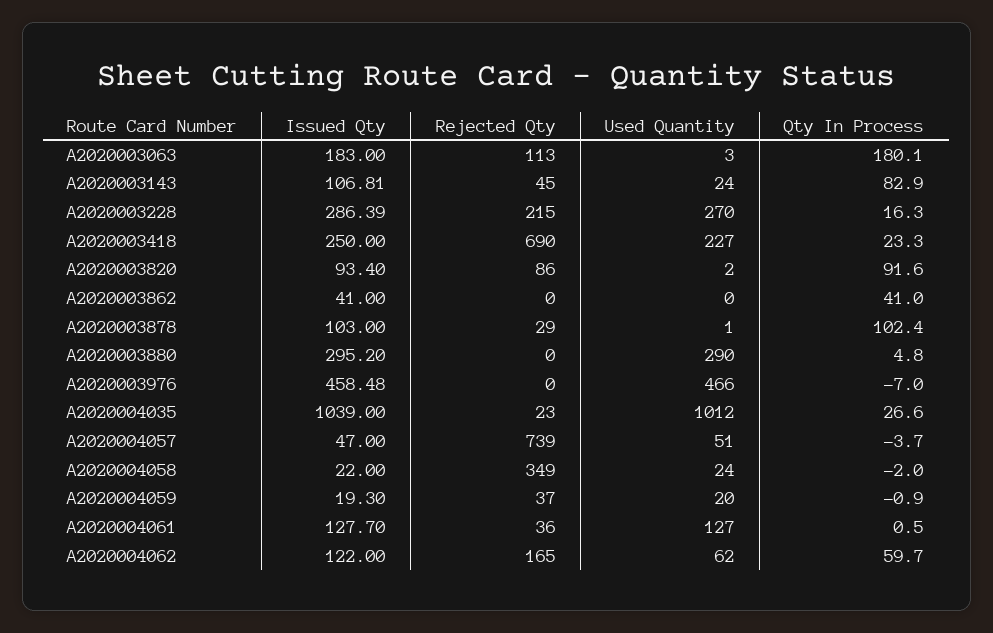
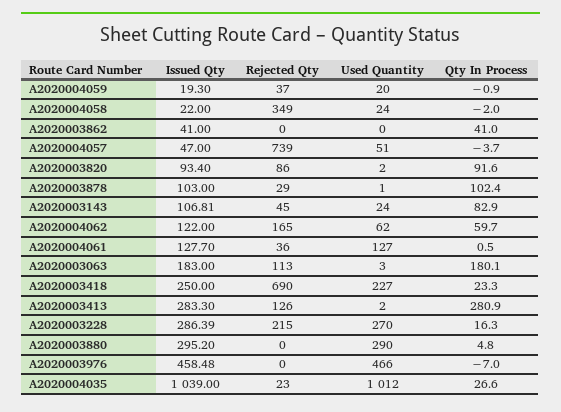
  {
    "Issued Qty": {
      "A2020003063": 183,
      "A2020003143": 106.81,
      "A2020003228": 286.39,
      "A2020003418": 250,
      "A2020003820": 93.4,
      "A2020003862": 41,
      "A2020003878": 103,
      "A2020003880": 295.2,
      "A2020003976": 458.48,
      "A2020004035": 1039,
      "A2020004057": 47,
      "A2020004058": 22,
      "A2020004059": 19.3,
      "A2020004061": 127.7,
-     "A2020004062": 122
+     "A2020004062": 122,
+     "A2020003413": 283.3
    },
    "Rejected Qty": {
      "A2020003063": 113,
      "A2020003143": 45,
      "A2020003228": 215,
      "A2020003418": 690,
      "A2020003820": 86,
      "A2020003862": 0,
      "A2020003878": 29,
      "A2020003880": 0,
      "A2020003976": 0,
      "A2020004035": 23,
      "A2020004057": 739,
      "A2020004058": 349,
      "A2020004059": 37,
      "A2020004061": 36,
-     "A2020004062": 165
+     "A2020004062": 165,
+     "A2020003413": 126
    },
    "Used Quantity": {
      "A2020003063": 3,
      "A2020003143": 24,
      "A2020003228": 270,
      "A2020003418": 227,
      "A2020003820": 2,
      "A2020003862": 0,
      "A2020003878": 1,
      "A2020003880": 290,
      "A2020003976": 466,
      "A2020004035": 1012,
      "A2020004057": 51,
      "A2020004058": 24,
      "A2020004059": 20,
      "A2020004061": 127,
-     "A2020004062": 62
+     "A2020004062": 62,
+     "A2020003413": 2
    },
    "Qty In Process": {
      "A2020003063": 180.1,
      "A2020003143": 82.9,
      "A2020003228": 16.3,
      "A2020003418": 23.3,
      "A2020003820": 91.6,
      "A2020003862": 41,
      "A2020003878": 102.4,
      "A2020003880": 4.8,
      "A2020003976": -7,
      "A2020004035": 26.6,
      "A2020004057": -3.7,
      "A2020004058": -2,
      "A2020004059": -0.9,
      "A2020004061": 0.5,
-     "A2020004062": 59.7
+     "A2020004062": 59.7,
+     "A2020003413": 280.9
    }
  }

